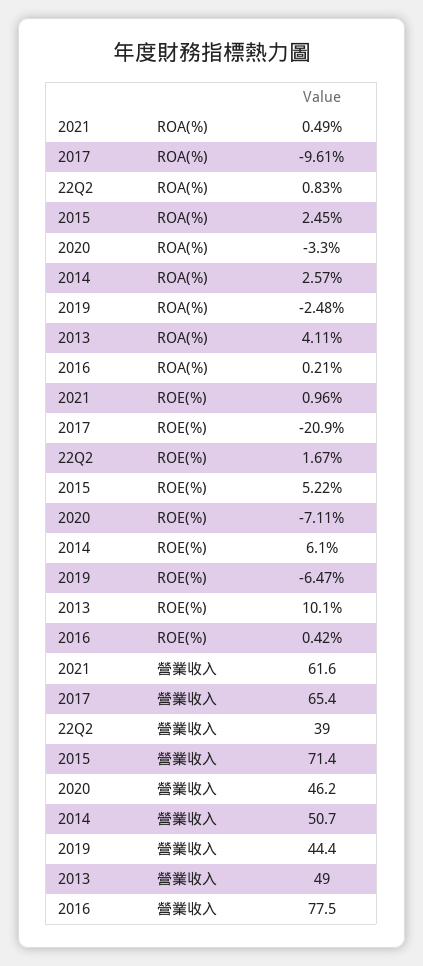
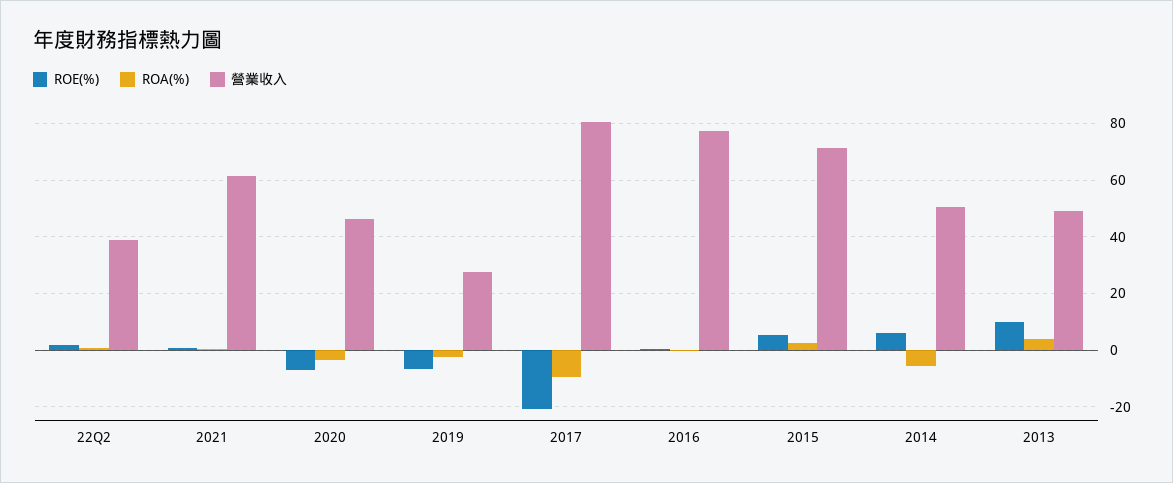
  {
    "ROA(%)": {
      "2021": 0.49,
      "2017": -9.61,
      "22Q2": 0.83,
      "2015": 2.45,
      "2020": -3.3,
-     "2014": 2.57,
+     "2014": -5,
      "2019": -2.48,
      "2013": 4.11,
      "2016": 0.21
    },
    "ROE(%)": {
      "2021": 0.96,
      "2017": -20.9,
      "22Q2": 1.67,
      "2015": 5.22,
      "2020": -7.11,
      "2014": 6.1,
      "2019": -6.47,
      "2013": 10.1,
      "2016": 0.42
    },
    "營業收入": {
      "2021": 61.6,
-     "2017": 65.4,
+     "2017": 80,
      "22Q2": 39,
      "2015": 71.4,
      "2020": 46.2,
      "2014": 50.7,
-     "2019": 44.4,
+     "2019": 27.5,
      "2013": 49,
      "2016": 77.5
    }
  }

